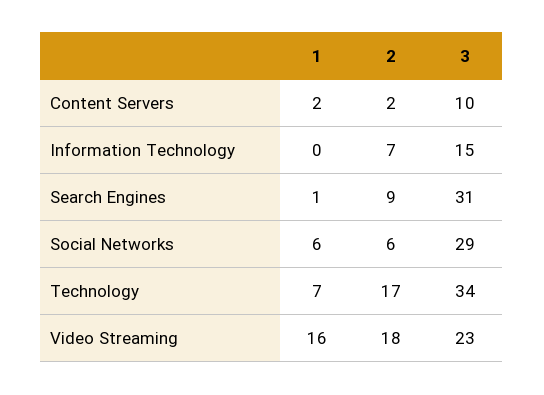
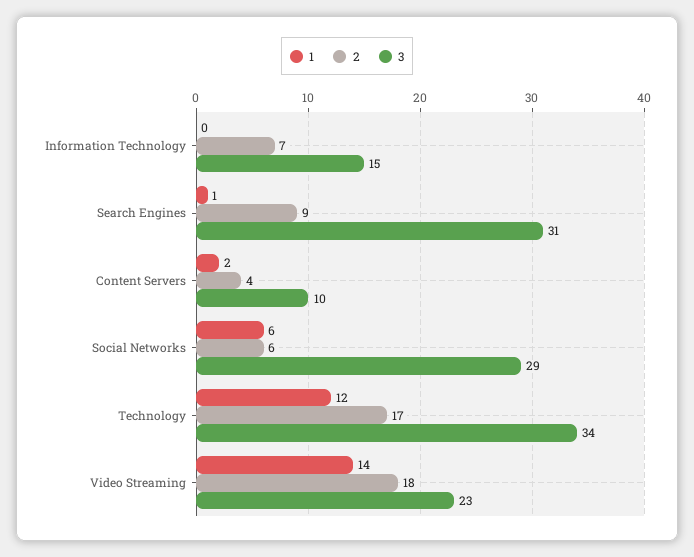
  {
    "1": {
      "Content Servers": 2,
      "Information Technology": 0,
      "Search Engines": 1,
      "Social Networks": 6,
-     "Technology": 7,
+     "Technology": 12,
-     "Video Streaming": 16
+     "Video Streaming": 14
    },
    "2": {
-     "Content Servers": 2,
+     "Content Servers": 4,
      "Information Technology": 7,
      "Search Engines": 9,
      "Social Networks": 6,
      "Technology": 17,
      "Video Streaming": 18
    },
    "3": {
      "Content Servers": 10,
      "Information Technology": 15,
      "Search Engines": 31,
      "Social Networks": 29,
      "Technology": 34,
      "Video Streaming": 23
    }
  }

